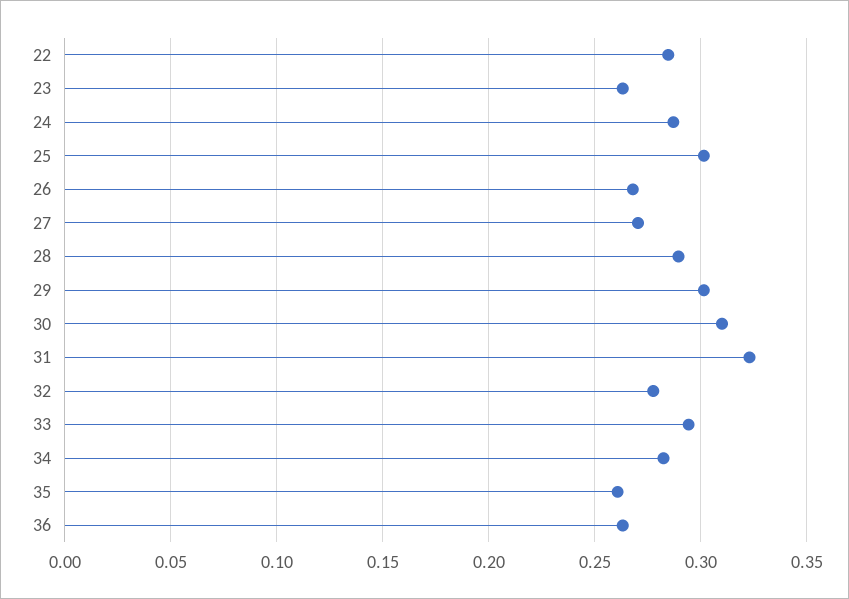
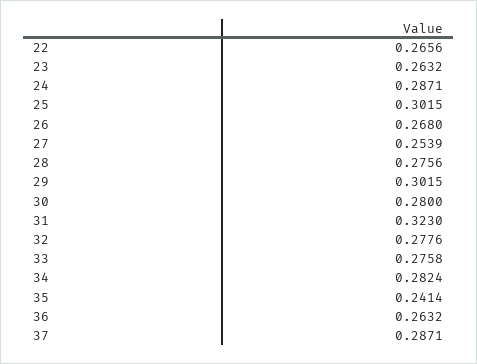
  {
-   "22": 0.285,
+   "22": 0.2656,
    "23": 0.2632,
    "24": 0.2871,
    "25": 0.3015,
    "26": 0.268,
-   "27": 0.27,
+   "27": 0.2539,
-   "28": 0.29,
+   "28": 0.2756,
    "29": 0.3015,
-   "30": 0.31,
+   "30": 0.28,
    "31": 0.323,
    "32": 0.2776,
-   "33": 0.295,
+   "33": 0.2758,
    "34": 0.2824,
-   "35": 0.26,
+   "35": 0.2414,
-   "36": 0.2632
+   "36": 0.2632,
+   "37": 0.2871
  }

